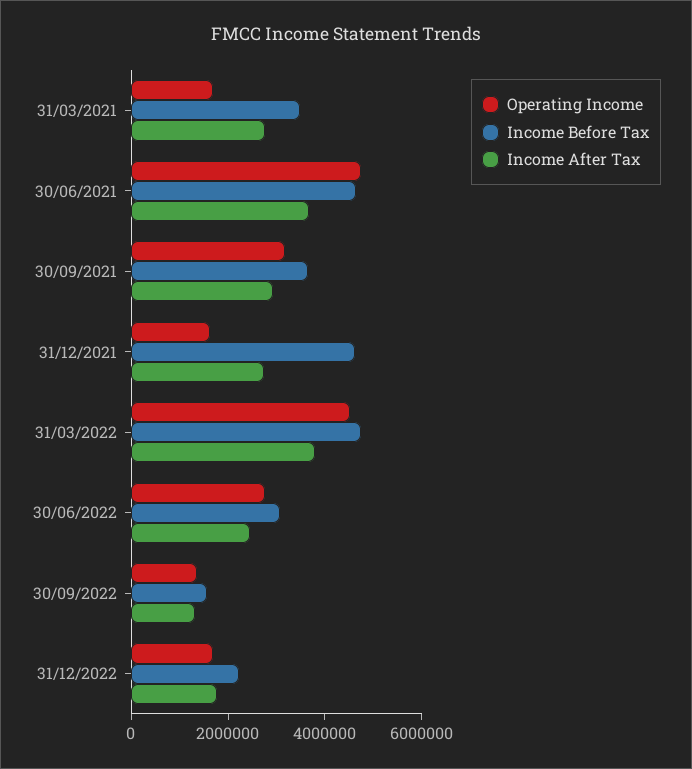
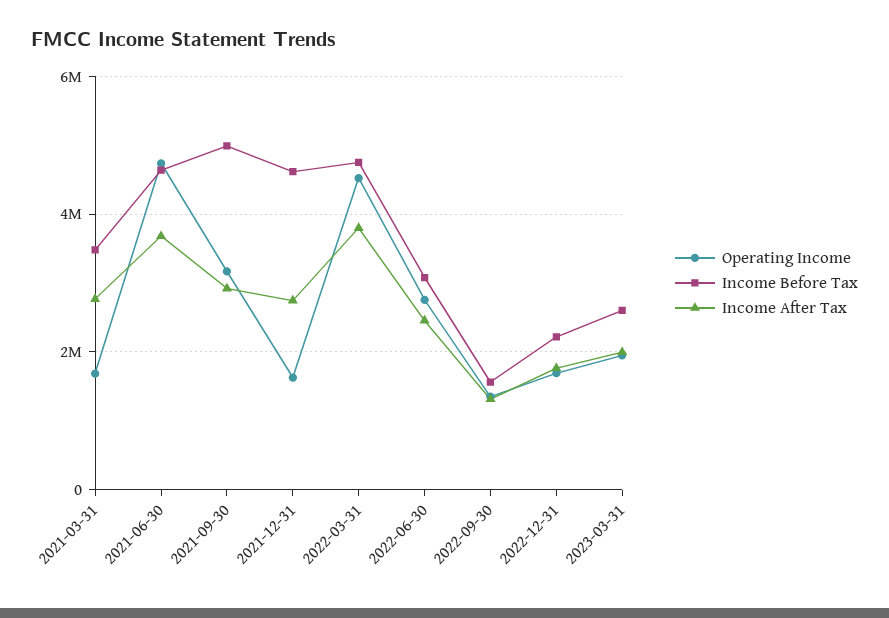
  {
    "Operating Income": {
      "31/03/2021": 1600000,
      "30/06/2021": 4800000,
      "30/09/2021": 3200000,
      "31/12/2021": 1600000,
      "31/03/2022": 4600000,
      "30/06/2022": 2800000,
      "30/09/2022": 1400000,
-     "31/12/2022": 1600000
+     "31/12/2022": 1600000,
+     "2023-03-31": 2000000
    },
    "Income Before Tax": {
      "31/03/2021": 3400000,
      "30/06/2021": 4600000,
-     "30/09/2021": 3500000,
+     "30/09/2021": 5000000,
      "31/12/2021": 4600000,
      "31/03/2022": 4800000,
      "30/06/2022": 3000000,
      "30/09/2022": 1600000,
-     "31/12/2022": 2200000
+     "31/12/2022": 2200000,
+     "2023-03-31": 2600000
    },
    "Income After Tax": {
      "31/03/2021": 2800000,
      "30/06/2021": 3600000,
      "30/09/2021": 3000000,
      "31/12/2021": 2800000,
      "31/03/2022": 3800000,
      "30/06/2022": 2400000,
      "30/09/2022": 1400000,
-     "31/12/2022": 1800000
+     "31/12/2022": 1800000,
+     "2023-03-31": 2000000
    }
  }

